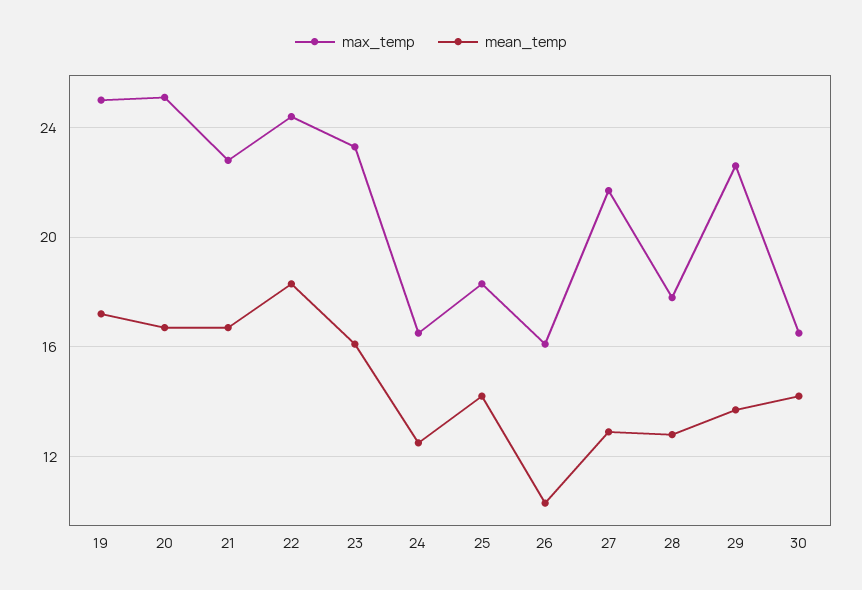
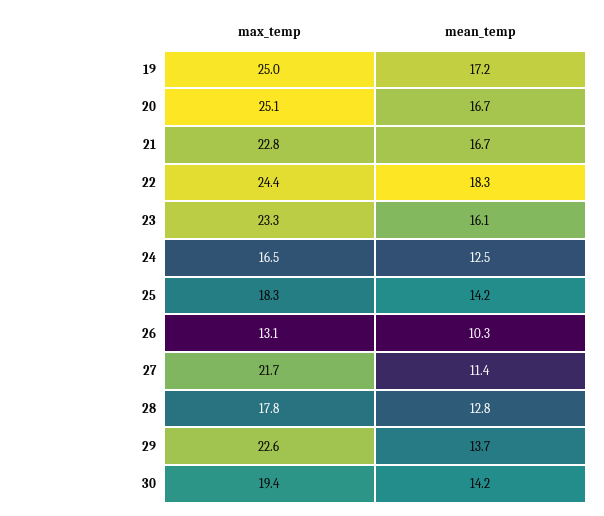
  {
    "max_temp": {
      "19": 25,
      "20": 25.1,
      "21": 22.8,
      "22": 24.4,
      "23": 23.3,
      "24": 16.5,
      "25": 18.3,
-     "26": 16,
+     "26": 13.1,
      "27": 21.7,
      "28": 17.8,
      "29": 22.6,
-     "30": 16.5
+     "30": 19.4
    },
    "mean_temp": {
      "19": 17.2,
      "20": 16.7,
      "21": 16.7,
      "22": 18.3,
      "23": 16.1,
      "24": 12.5,
      "25": 14.2,
      "26": 10.3,
-     "27": 13,
+     "27": 11.4,
      "28": 12.8,
      "29": 13.7,
      "30": 14.2
    }
  }

